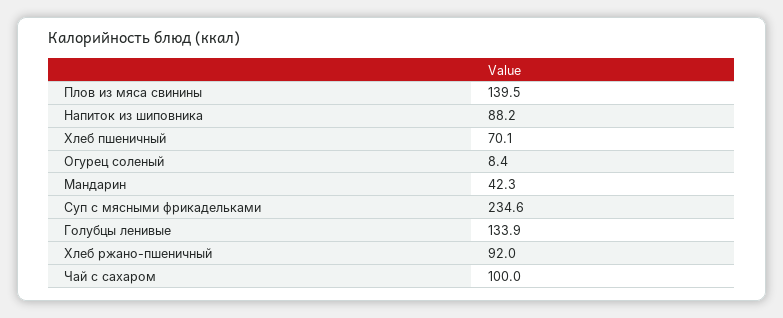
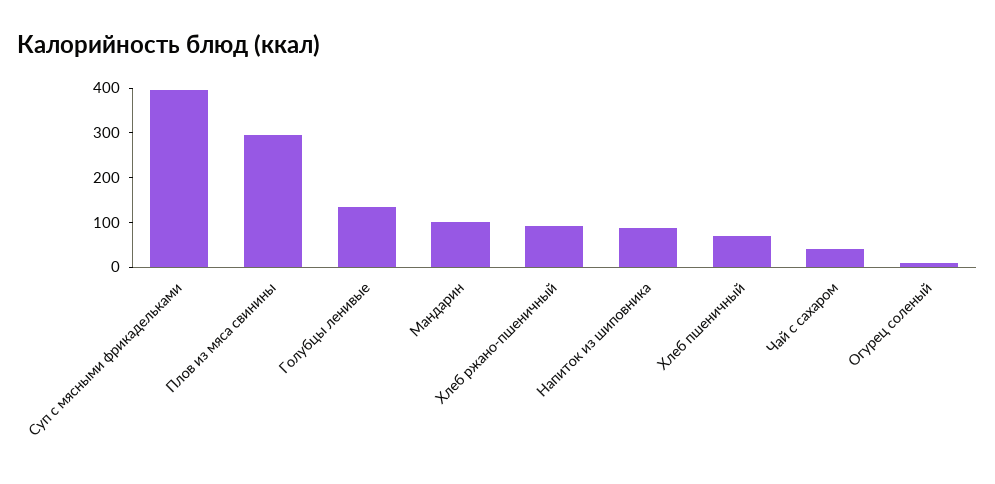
  {
-   "Плов из мяса свинины": 139.5,
+   "Плов из мяса свинины": 300,
    "Напиток из шиповника": 88.2,
    "Хлеб пшеничный": 70.1,
    "Огурец соленый": 8.4,
-   "Мандарин": 42.3,
+   "Мандарин": 100,
-   "Суп с мясными фрикадельками": 234.6,
+   "Суп с мясными фрикадельками": 400,
    "Голубцы ленивые": 133.9,
    "Хлеб ржано-пшеничный": 92,
-   "Чай с сахаром": 100
+   "Чай с сахаром": 40
  }

